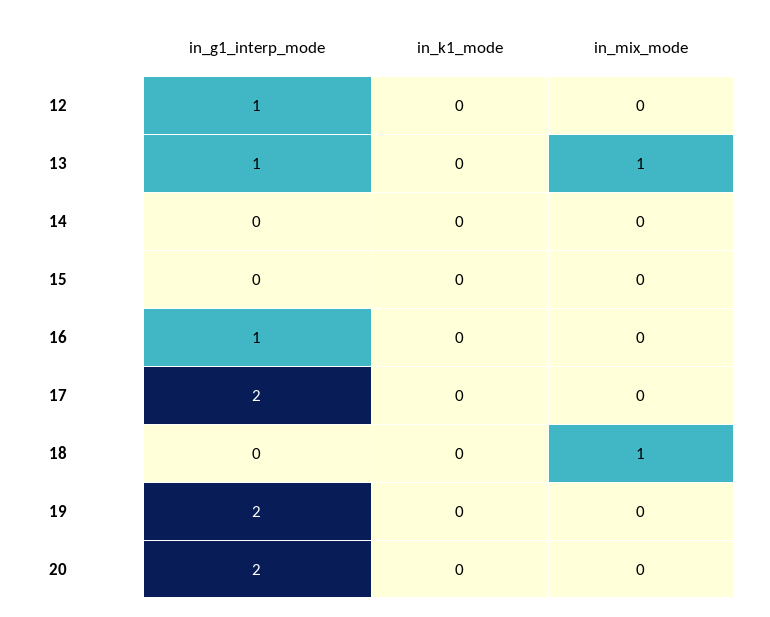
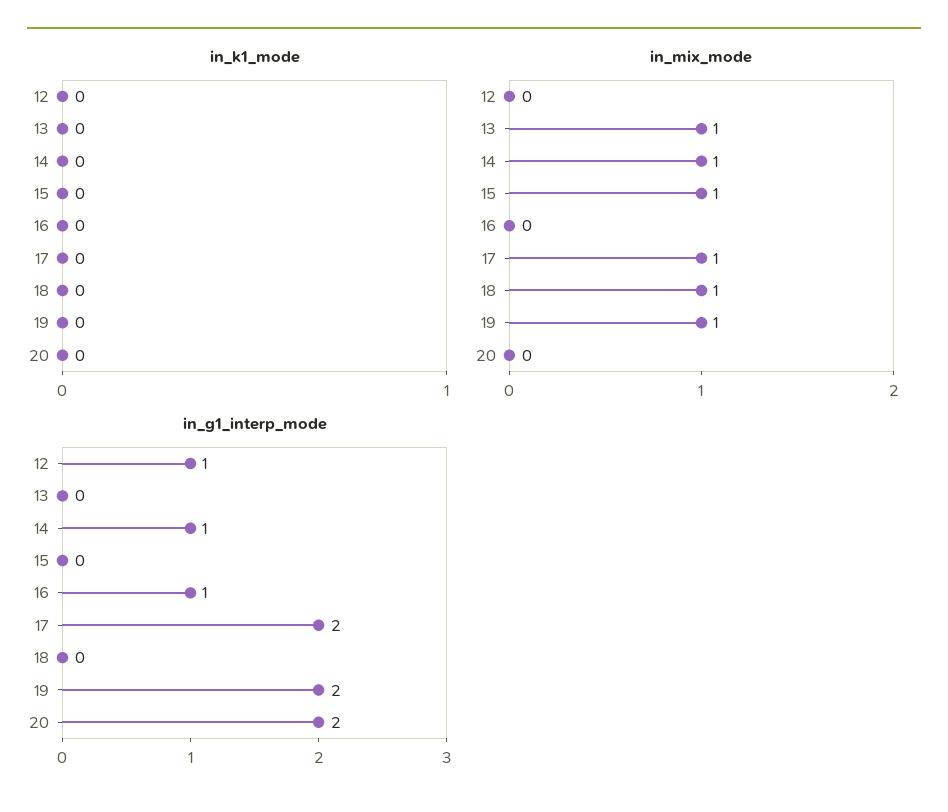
  {
    "in_g1_interp_mode": {
      "12": 1,
-     "13": 1,
+     "13": 0,
-     "14": 0,
+     "14": 1,
      "15": 0,
      "16": 1,
      "17": 2,
      "18": 0,
      "19": 2,
      "20": 2
    },
    "in_k1_mode": {
      "12": 0,
      "13": 0,
      "14": 0,
      "15": 0,
      "16": 0,
      "17": 0,
      "18": 0,
      "19": 0,
      "20": 0
    },
    "in_mix_mode": {
      "12": 0,
      "13": 1,
-     "14": 0,
+     "14": 1,
-     "15": 0,
+     "15": 1,
      "16": 0,
-     "17": 0,
+     "17": 1,
      "18": 1,
-     "19": 0,
+     "19": 1,
      "20": 0
    }
  }

